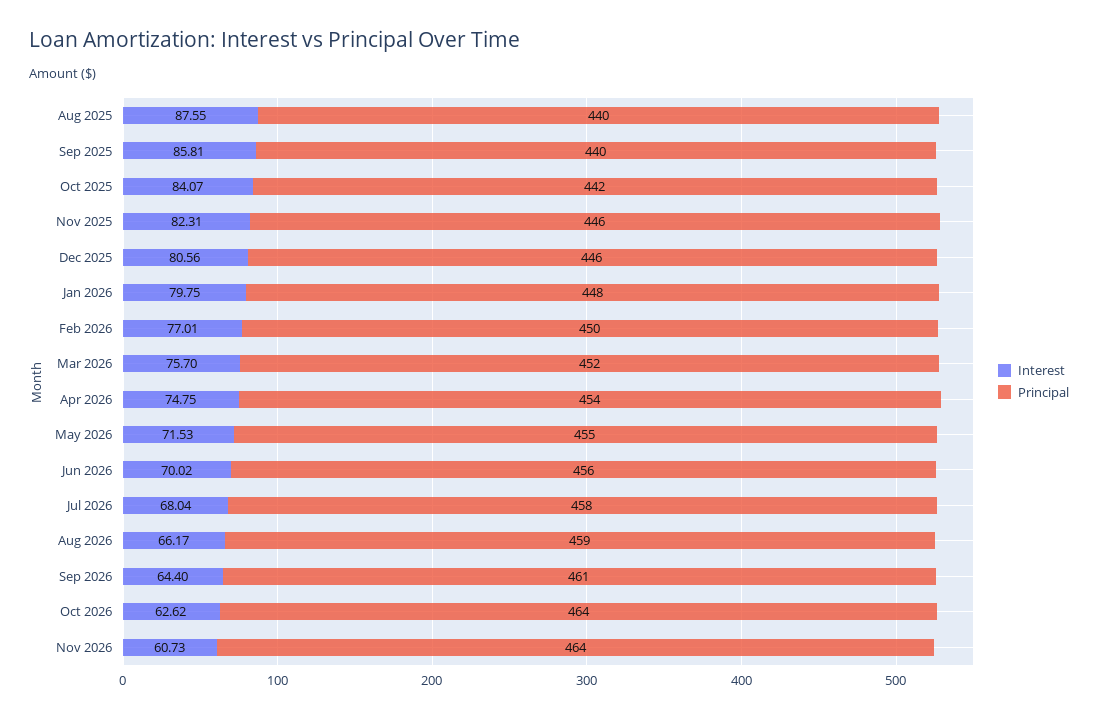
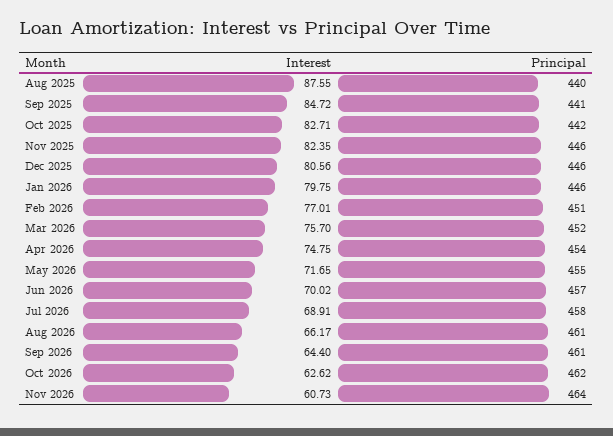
  {
    "Interest": {
      "Aug 2025": 87.55,
-     "Sep 2025": 85.81,
+     "Sep 2025": 84.72,
-     "Oct 2025": 84.07,
+     "Oct 2025": 82.71,
-     "Nov 2025": 82.31,
+     "Nov 2025": 82.35,
      "Dec 2025": 80.56,
      "Jan 2026": 79.75,
      "Feb 2026": 77.01,
      "Mar 2026": 75.7,
      "Apr 2026": 74.75,
-     "May 2026": 71.53,
+     "May 2026": 71.65,
      "Jun 2026": 70.02,
-     "Jul 2026": 68.04,
+     "Jul 2026": 68.91,
      "Aug 2026": 66.17,
      "Sep 2026": 64.4,
      "Oct 2026": 62.62,
      "Nov 2026": 60.73
    },
    "Principal": {
      "Aug 2025": 440,
-     "Sep 2025": 440,
+     "Sep 2025": 441,
      "Oct 2025": 442,
      "Nov 2025": 446,
      "Dec 2025": 446,
-     "Jan 2026": 448,
+     "Jan 2026": 446,
-     "Feb 2026": 450,
+     "Feb 2026": 451,
      "Mar 2026": 452,
      "Apr 2026": 454,
      "May 2026": 455,
-     "Jun 2026": 456,
+     "Jun 2026": 457,
      "Jul 2026": 458,
-     "Aug 2026": 459,
+     "Aug 2026": 461,
      "Sep 2026": 461,
-     "Oct 2026": 464,
+     "Oct 2026": 462,
      "Nov 2026": 464
    }
  }

